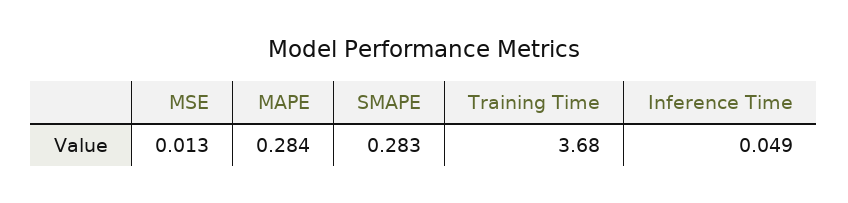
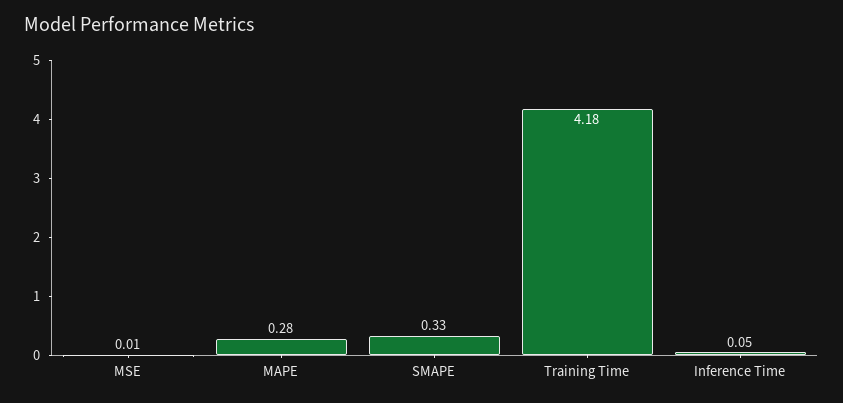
  {
    "MSE": 0.013,
    "MAPE": 0.284,
-   "SMAPE": 0.283,
+   "SMAPE": 0.33,
-   "Training Time": 3.68,
+   "Training Time": 4.18,
    "Inference Time": 0.049
  }

